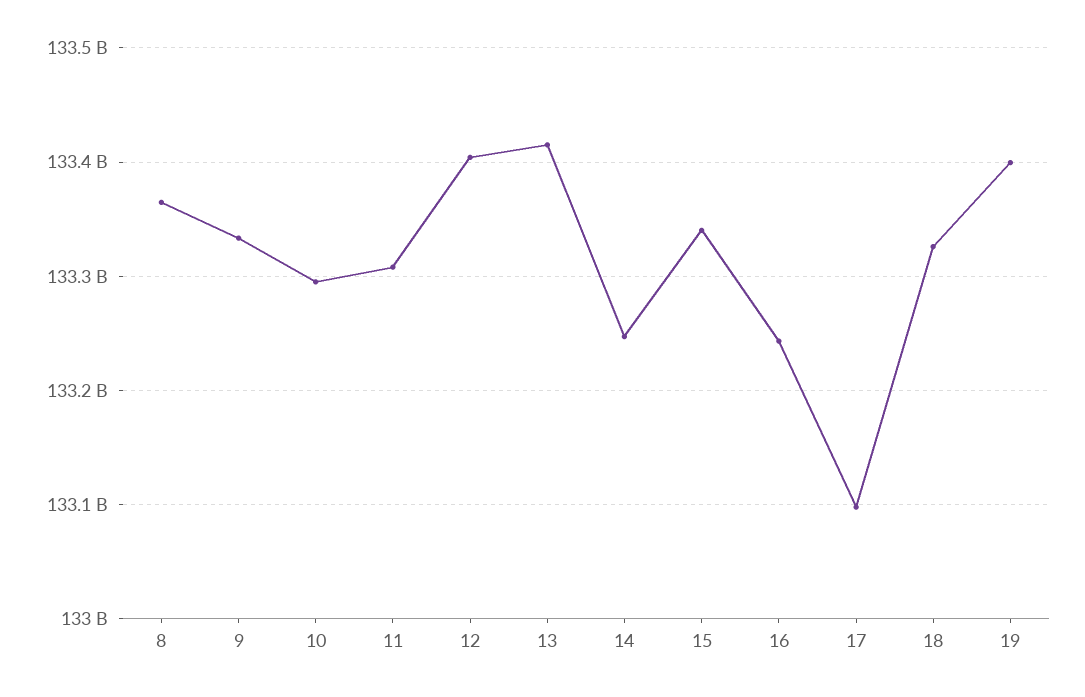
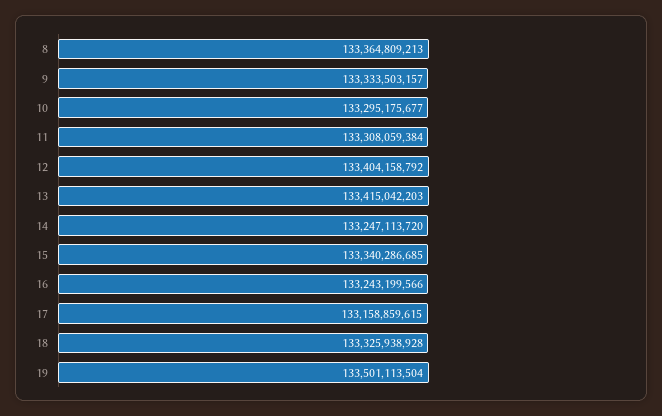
  {
    "8": 133364809213,
    "9": 133333503157,
    "10": 133295175677,
    "11": 133308059384,
    "12": 133404158792,
    "13": 133415042203,
    "14": 133247113720,
    "15": 133340286685,
    "16": 133243199566,
-   "17": 133100000000,
+   "17": 133158859615,
    "18": 133325938928,
-   "19": 133400000000
+   "19": 133501113504
  }

